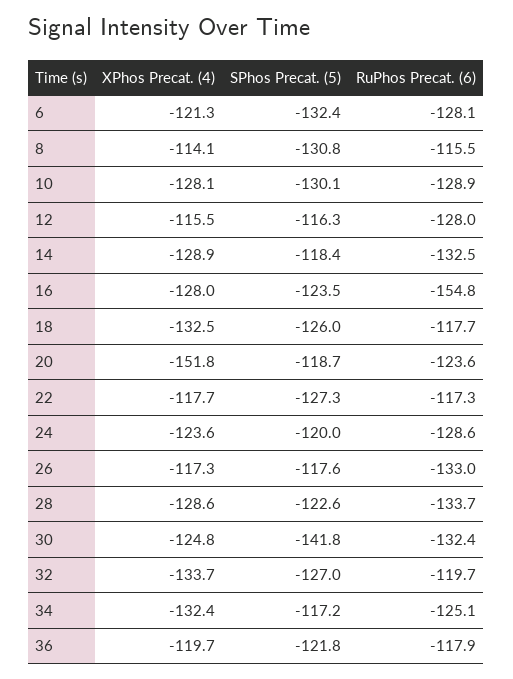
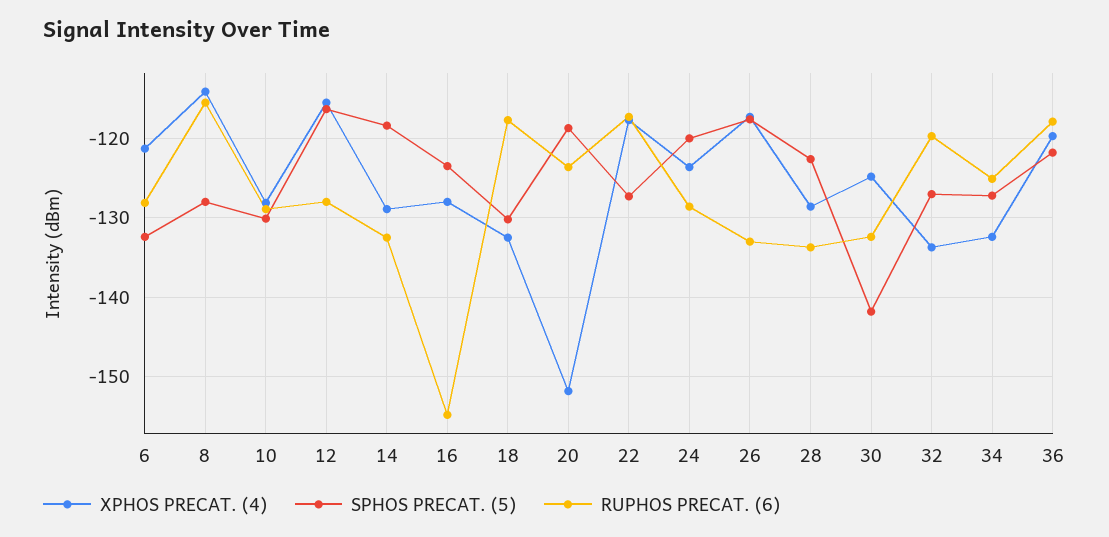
  {
    "XPhos Precat. (4)": {
      "6": -121.3,
      "8": -114.1,
      "10": -128.1,
      "12": -115.5,
      "14": -128.9,
      "16": -128,
      "18": -132.5,
      "20": -151.8,
      "22": -117.7,
      "24": -123.6,
      "26": -117.3,
      "28": -128.6,
      "30": -124.8,
      "32": -133.7,
      "34": -132.4,
      "36": -119.7
    },
    "SPhos Precat. (5)": {
      "6": -132.4,
-     "8": -130.8,
+     "8": -128,
      "10": -130.1,
      "12": -116.3,
      "14": -118.4,
      "16": -123.5,
-     "18": -126,
+     "18": -130,
      "20": -118.7,
      "22": -127.3,
      "24": -120,
      "26": -117.6,
      "28": -122.6,
      "30": -141.8,
      "32": -127,
-     "34": -117.2,
+     "34": -127,
      "36": -121.8
    },
    "RuPhos Precat. (6)": {
      "6": -128.1,
      "8": -115.5,
      "10": -128.9,
      "12": -128,
      "14": -132.5,
      "16": -154.8,
      "18": -117.7,
      "20": -123.6,
      "22": -117.3,
      "24": -128.6,
      "26": -133,
      "28": -133.7,
      "30": -132.4,
      "32": -119.7,
      "34": -125.1,
      "36": -117.9
    }
  }

